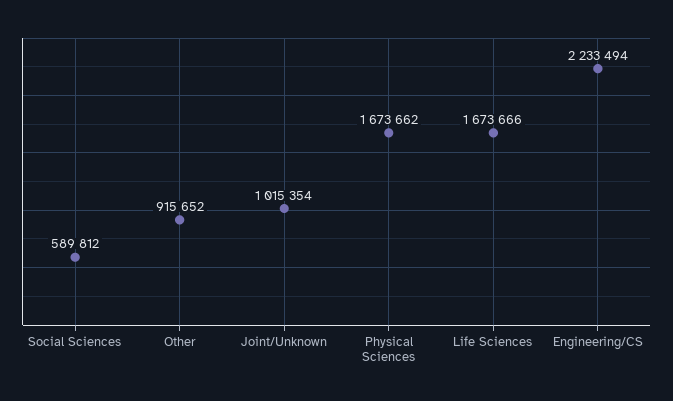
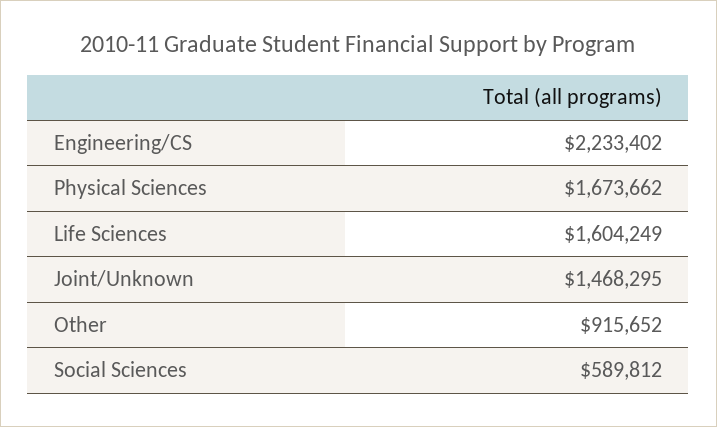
  {
    "Social Sciences": 589812,
    "Other": 915652,
-   "Joint/Unknown": 1015354,
+   "Joint/Unknown": 1468295,
    "Physical Sciences": 1673662,
-   "Life Sciences": 1673666,
+   "Life Sciences": 1604249,
-   "Engineering/CS": 2233494
+   "Engineering/CS": 2233402
  }

